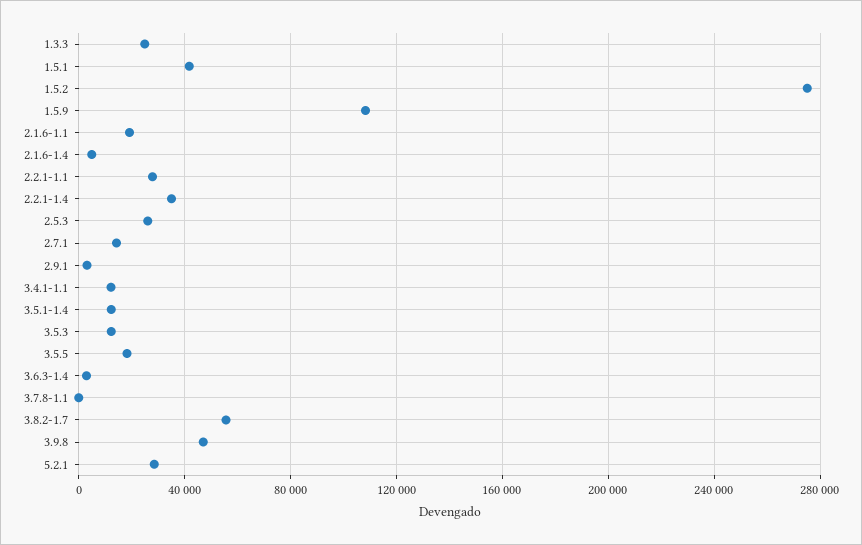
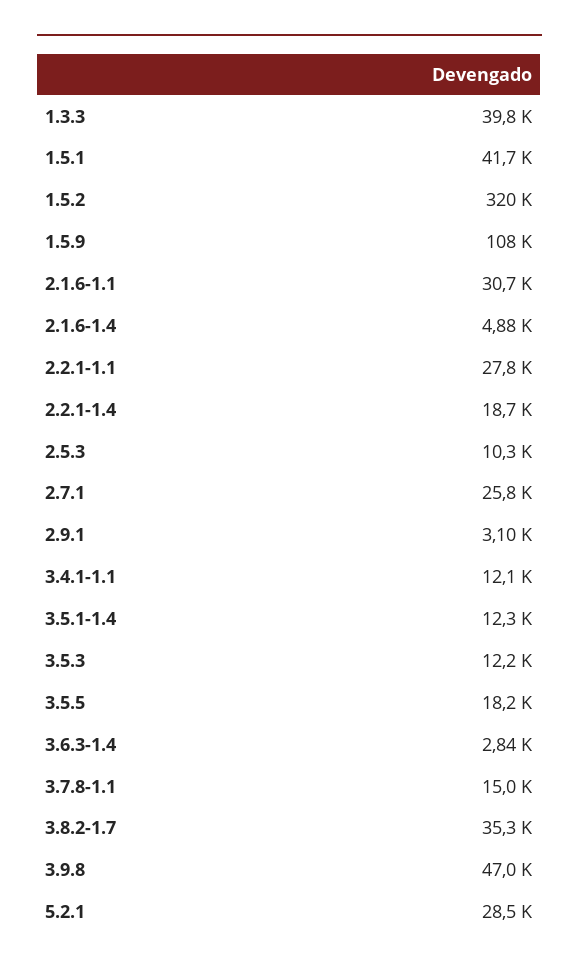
  {
-   "1.3.3": 25000,
+   "1.3.3": 39800,
    "1.5.1": 41700,
-   "1.5.2": 275000,
+   "1.5.2": 320000,
    "1.5.9": 108000,
-   "2.1.6-1.1": 20000,
+   "2.1.6-1.1": 30700,
    "2.1.6-1.4": 4880,
    "2.2.1-1.1": 27800,
-   "2.2.1-1.4": 35000,
+   "2.2.1-1.4": 18700,
-   "2.5.3": 25000,
+   "2.5.3": 10300,
-   "2.7.1": 15000,
+   "2.7.1": 25800,
    "2.9.1": 3100,
    "3.4.1-1.1": 12100,
    "3.5.1-1.4": 12300,
    "3.5.3": 12200,
    "3.5.5": 18200,
    "3.6.3-1.4": 2840,
-   "3.7.8-1.1": 0,
+   "3.7.8-1.1": 15000,
-   "3.8.2-1.7": 55000,
+   "3.8.2-1.7": 35300,
    "3.9.8": 47000,
    "5.2.1": 28500
  }

